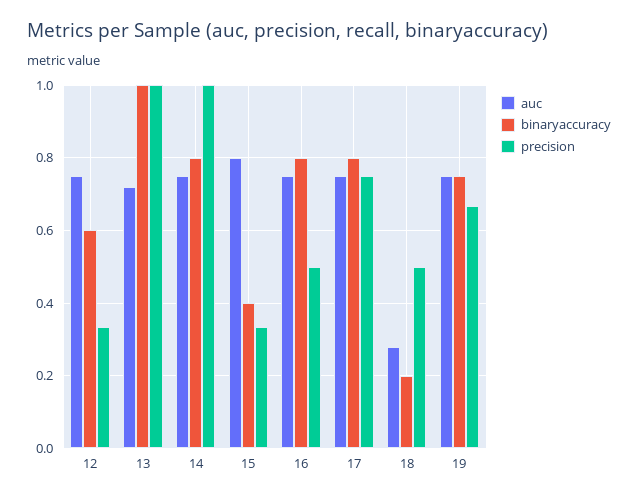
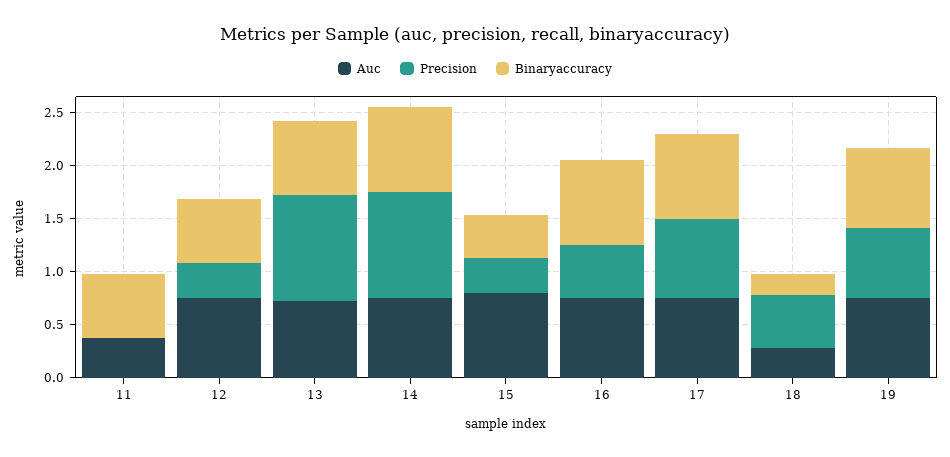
  {
    "auc": {
      "12": 0.76,
      "13": 0.72,
      "14": 0.76,
      "15": 0.8,
      "16": 0.76,
      "17": 0.76,
      "18": 0.28,
-     "19": 0.76
+     "19": 0.76,
+     "11": 0.4
    },
    "binaryaccuracy": {
      "12": 0.6,
-     "13": 1,
+     "13": 0.7,
      "14": 0.8,
      "15": 0.4,
      "16": 0.8,
      "17": 0.8,
      "18": 0.2,
-     "19": 0.76
+     "19": 0.76,
+     "11": 0.6
    },
    "precision": {
      "12": 0.34,
      "13": 1,
      "14": 1,
      "15": 0.34,
      "16": 0.5,
      "17": 0.76,
      "18": 0.5,
-     "19": 0.66
+     "19": 0.66,
+     "11": 0
    }
  }

